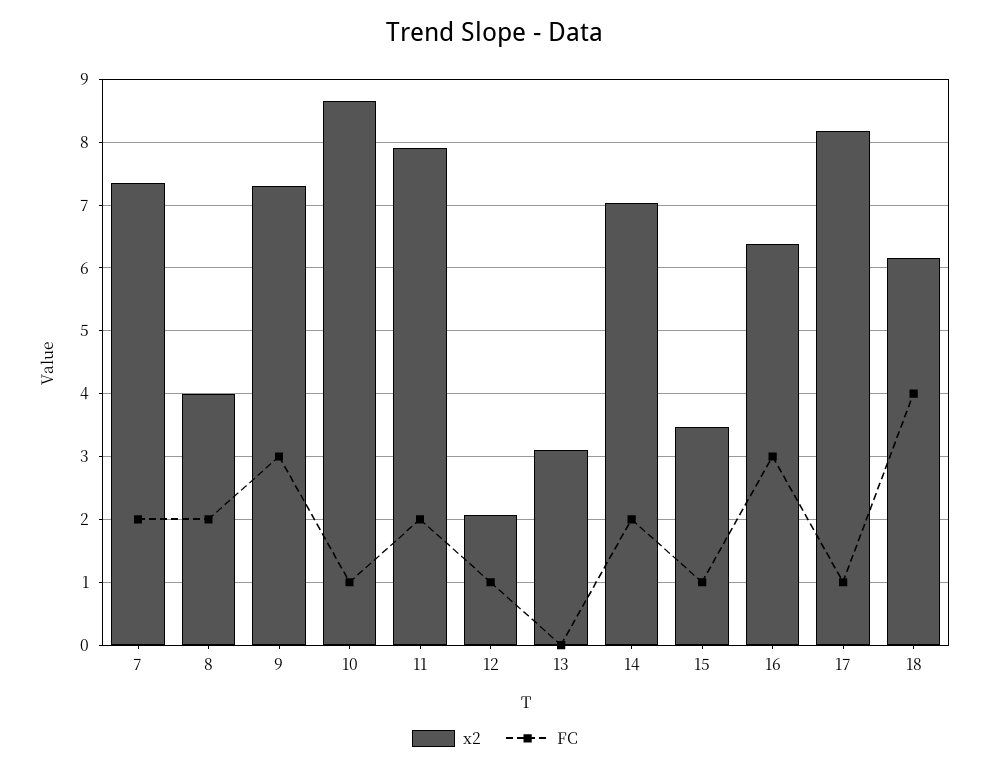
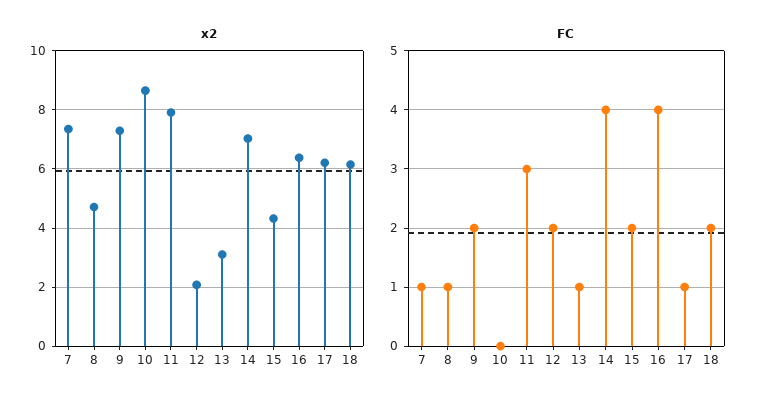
  {
    "x2": {
      "7": 7.4,
-     "8": 4,
+     "8": 4.75,
      "9": 7.3,
      "10": 8.7,
      "11": 7.9,
      "12": 2.1,
      "13": 3.1,
      "14": 7,
-     "15": 3.5,
+     "15": 4.25,
      "16": 6.4,
-     "17": 8.2,
+     "17": 6.25,
      "18": 6.2
    },
    "FC": {
-     "7": 2,
+     "7": 1,
-     "8": 2,
+     "8": 1,
-     "9": 3,
+     "9": 2,
-     "10": 1,
+     "10": 0,
-     "11": 2,
+     "11": 3,
-     "12": 1,
+     "12": 2,
-     "13": 0,
+     "13": 1,
-     "14": 2,
+     "14": 4,
-     "15": 1,
+     "15": 2,
-     "16": 3,
+     "16": 4,
      "17": 1,
-     "18": 4
+     "18": 2
    }
  }

